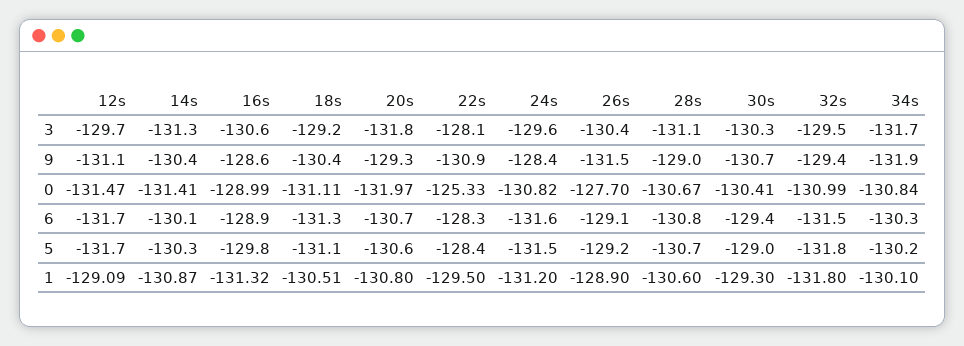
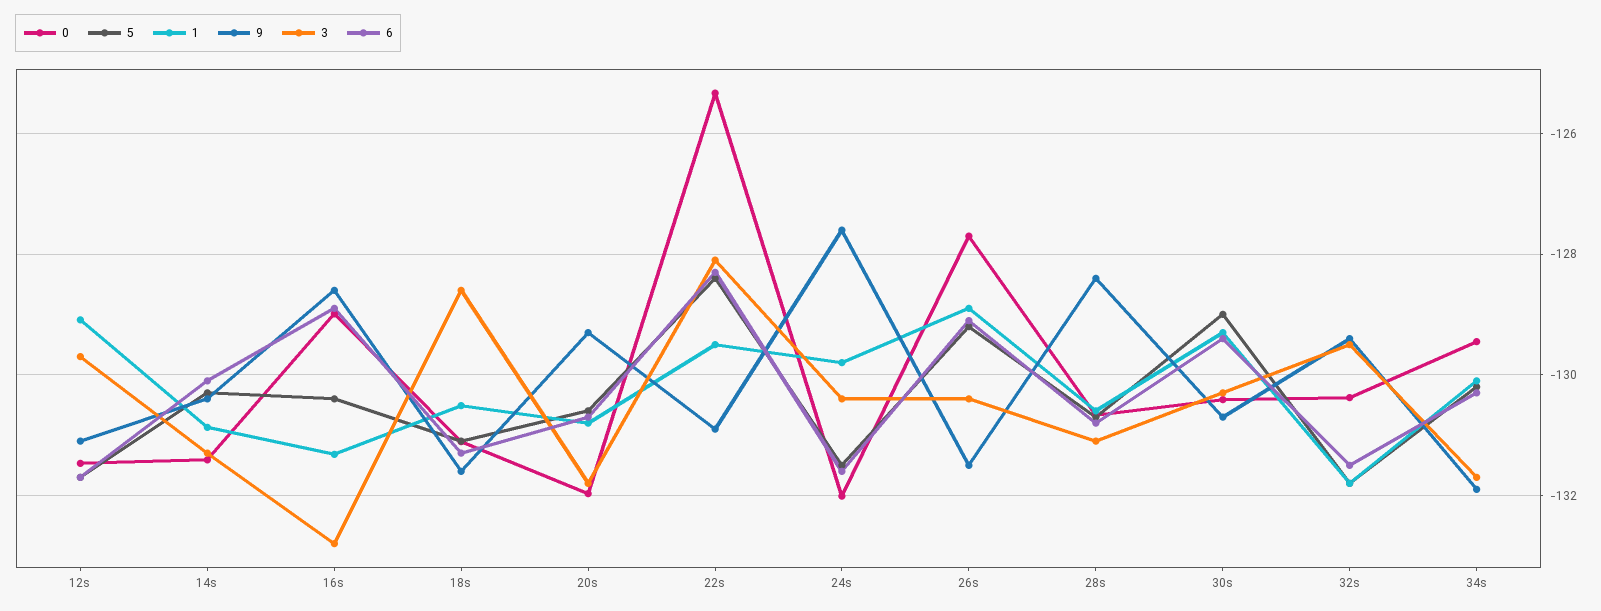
  {
    "3": {
      "12s": -129.7,
      "14s": -131.3,
-     "16s": -130.6,
+     "16s": -132.8,
-     "18s": -129.2,
+     "18s": -128.6,
      "20s": -131.8,
      "22s": -128.1,
-     "24s": -129.6,
+     "24s": -130.4,
      "26s": -130.4,
      "28s": -131.1,
      "30s": -130.3,
      "32s": -129.5,
      "34s": -131.7
    },
    "9": {
      "12s": -131.1,
      "14s": -130.4,
      "16s": -128.6,
-     "18s": -130.4,
+     "18s": -131.6,
      "20s": -129.3,
      "22s": -130.9,
-     "24s": -128.4,
+     "24s": -127.6,
      "26s": -131.5,
-     "28s": -129,
+     "28s": -128.4,
      "30s": -130.7,
      "32s": -129.4,
      "34s": -131.9
    },
    "0": {
      "12s": -131.47,
      "14s": -131.41,
      "16s": -128.99,
      "18s": -131.11,
      "20s": -131.97,
      "22s": -125.33,
-     "24s": -130.82,
+     "24s": -132,
      "26s": -127.7,
      "28s": -130.67,
      "30s": -130.41,
-     "32s": -130.99,
+     "32s": -130.4,
-     "34s": -130.84
+     "34s": -129.4
    },
    "6": {
      "12s": -131.7,
      "14s": -130.1,
      "16s": -128.9,
      "18s": -131.3,
      "20s": -130.7,
      "22s": -128.3,
      "24s": -131.6,
      "26s": -129.1,
      "28s": -130.8,
      "30s": -129.4,
      "32s": -131.5,
      "34s": -130.3
    },
    "5": {
      "12s": -131.7,
      "14s": -130.3,
-     "16s": -129.8,
+     "16s": -130.4,
      "18s": -131.1,
      "20s": -130.6,
      "22s": -128.4,
      "24s": -131.5,
      "26s": -129.2,
      "28s": -130.7,
      "30s": -129,
      "32s": -131.8,
      "34s": -130.2
    },
    "1": {
      "12s": -129.09,
      "14s": -130.87,
      "16s": -131.32,
      "18s": -130.51,
      "20s": -130.8,
      "22s": -129.5,
-     "24s": -131.2,
+     "24s": -129.8,
      "26s": -128.9,
      "28s": -130.6,
      "30s": -129.3,
      "32s": -131.8,
      "34s": -130.1
    }
  }

